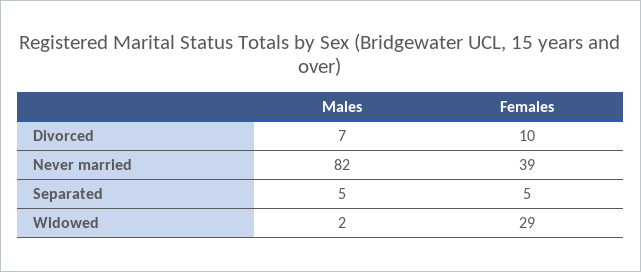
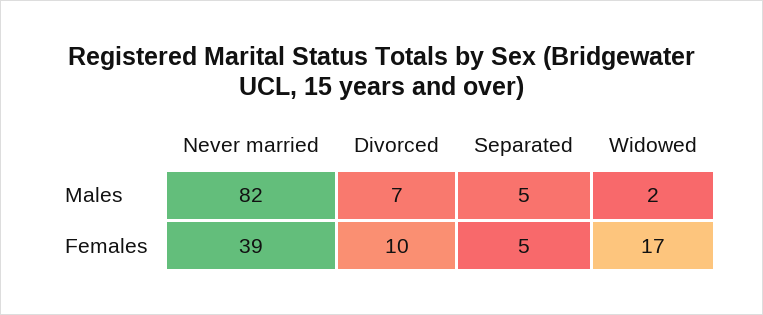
  {
    "Males": {
      "Divorced": 7,
      "Never married": 82,
      "Separated": 5,
      "Widowed": 2
    },
    "Females": {
      "Divorced": 10,
      "Never married": 39,
      "Separated": 5,
-     "Widowed": 29
+     "Widowed": 17
    }
  }

